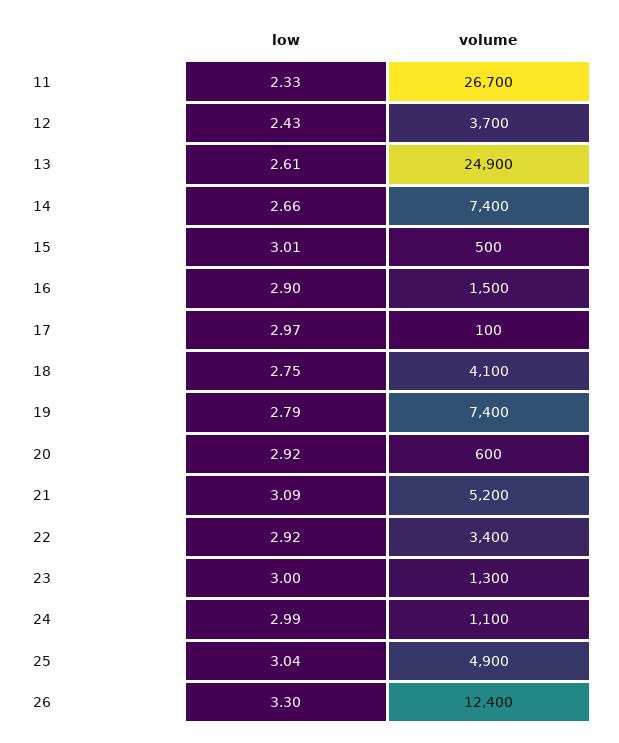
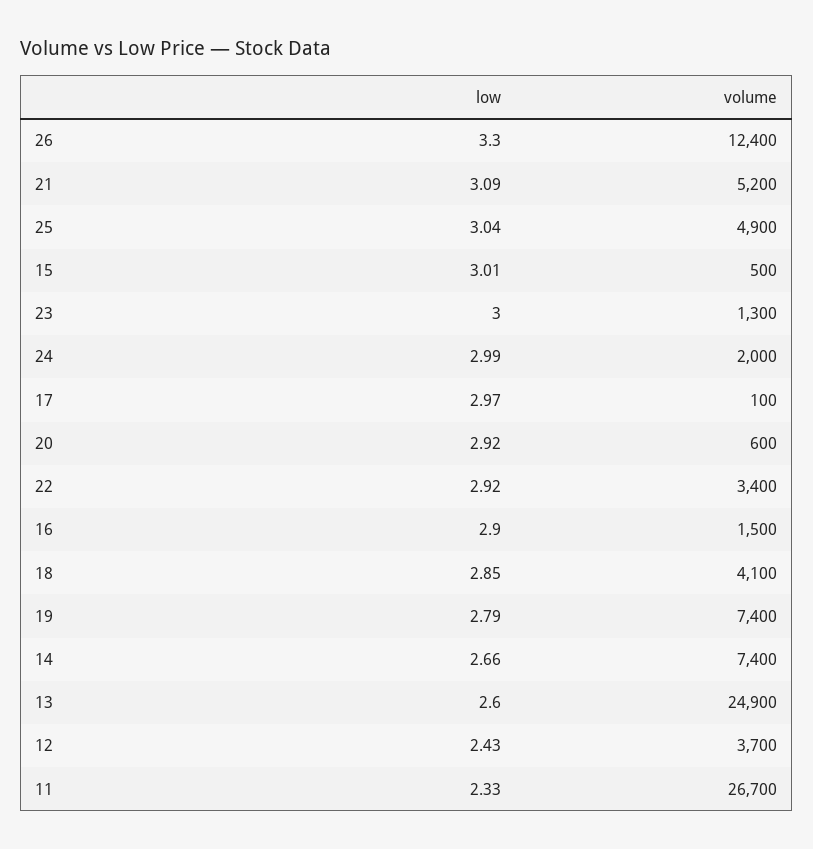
  {
    "low": {
      "11": 2.33,
      "12": 2.43,
-     "13": 2.61,
+     "13": 2.6,
      "14": 2.66,
      "15": 3.01,
      "16": 2.9,
      "17": 2.97,
-     "18": 2.75,
+     "18": 2.85,
      "19": 2.79,
      "20": 2.92,
      "21": 3.09,
      "22": 2.92,
      "23": 3,
      "24": 2.99,
      "25": 3.04,
      "26": 3.3
    },
    "volume": {
      "11": 26700,
      "12": 3700,
      "13": 24900,
      "14": 7400,
      "15": 500,
      "16": 1500,
      "17": 100,
      "18": 4100,
      "19": 7400,
      "20": 600,
      "21": 5200,
      "22": 3400,
      "23": 1300,
-     "24": 1100,
+     "24": 2000,
      "25": 4900,
      "26": 12400
    }
  }

